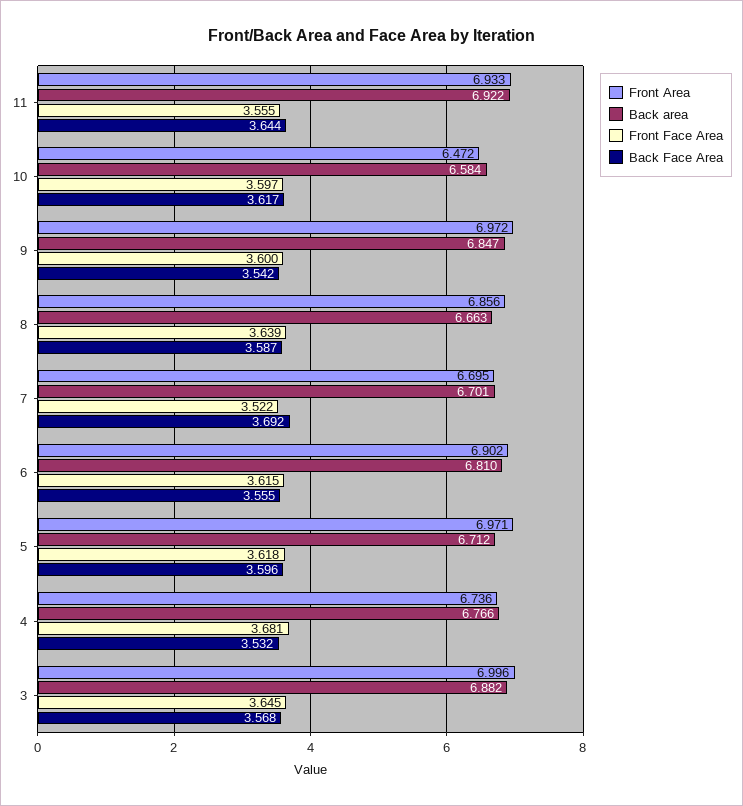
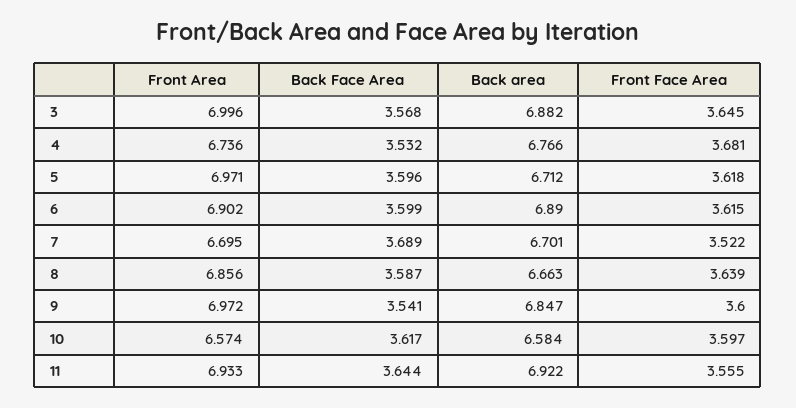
  {
    "Front Area": {
      "11": 6.933,
-     "10": 6.472,
+     "10": 6.574,
      "9": 6.972,
      "8": 6.856,
      "7": 6.695,
      "6": 6.902,
      "5": 6.971,
      "4": 6.736,
      "3": 6.996
    },
    "Back area": {
      "11": 6.922,
      "10": 6.584,
      "9": 6.847,
      "8": 6.663,
      "7": 6.701,
-     "6": 6.81,
+     "6": 6.89,
      "5": 6.712,
      "4": 6.766,
      "3": 6.882
    },
    "Front Face Area": {
      "11": 3.555,
      "10": 3.597,
      "9": 3.6,
      "8": 3.639,
      "7": 3.522,
      "6": 3.615,
      "5": 3.618,
      "4": 3.681,
      "3": 3.645
    },
    "Back Face Area": {
      "11": 3.644,
      "10": 3.617,
-     "9": 3.542,
+     "9": 3.541,
      "8": 3.587,
-     "7": 3.692,
+     "7": 3.689,
-     "6": 3.555,
+     "6": 3.599,
      "5": 3.596,
      "4": 3.532,
      "3": 3.568
    }
  }

